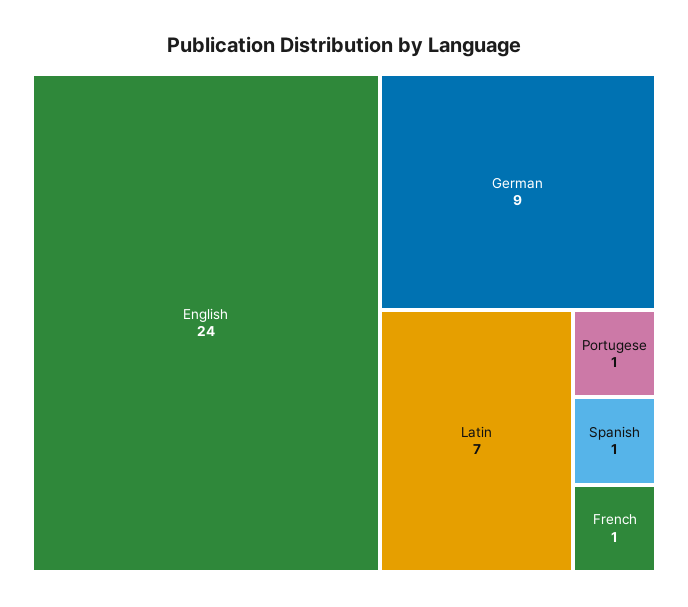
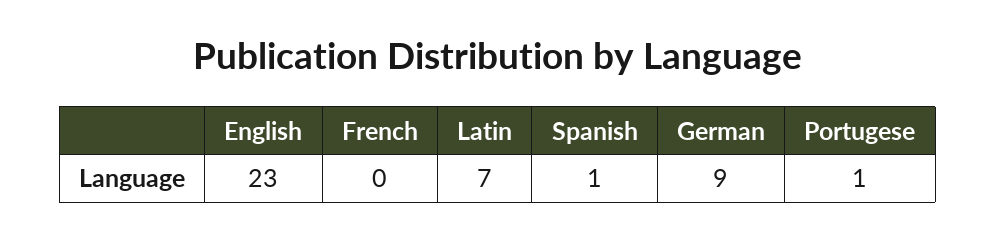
  {
-   "English": 24,
+   "English": 23,
    "German": 9,
    "Latin": 7,
    "Portugese": 1,
    "Spanish": 1,
-   "French": 1
+   "French": 0
  }

